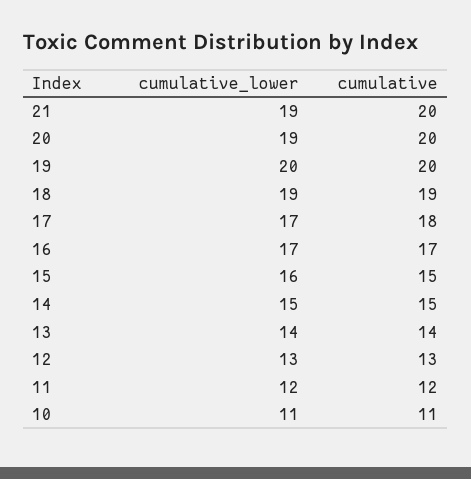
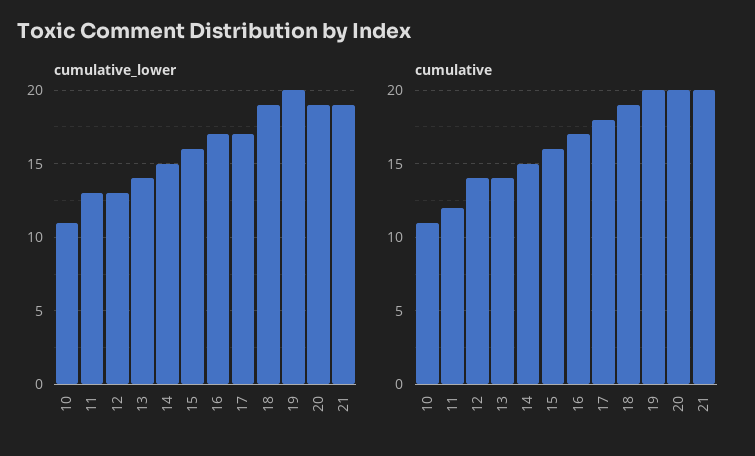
  {
    "cumulative_lower": {
      "21": 19,
      "20": 19,
      "19": 20,
      "18": 19,
      "17": 17,
      "16": 17,
      "15": 16,
      "14": 15,
      "13": 14,
      "12": 13,
-     "11": 12,
+     "11": 13,
      "10": 11
    },
    "cumulative": {
      "21": 20,
      "20": 20,
      "19": 20,
      "18": 19,
      "17": 18,
      "16": 17,
-     "15": 15,
+     "15": 16,
      "14": 15,
      "13": 14,
-     "12": 13,
+     "12": 14,
      "11": 12,
      "10": 11
    }
  }

